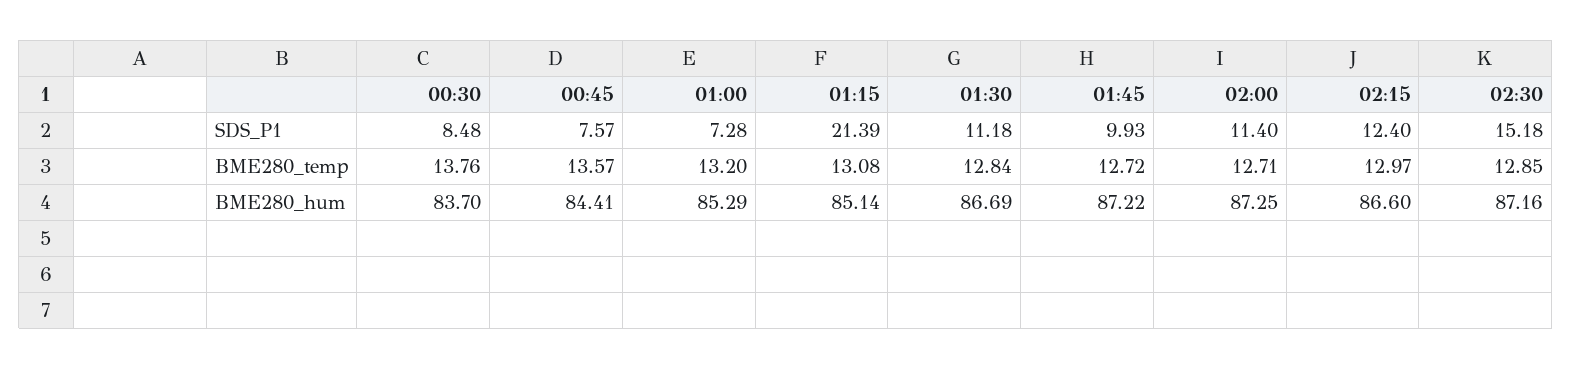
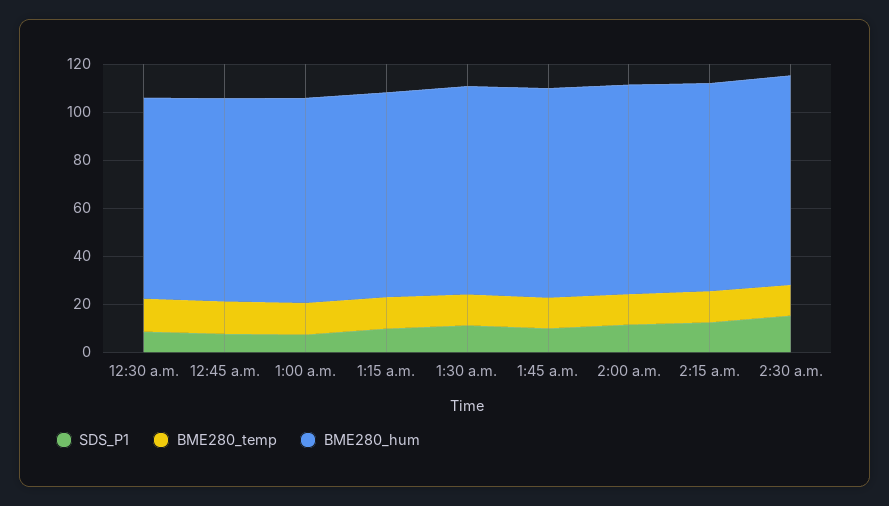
  {
    "SDS_P1": {
      "00:30": 8.48,
      "00:45": 7.57,
      "01:00": 7.28,
-     "01:15": 21.39,
+     "01:15": 10,
      "01:30": 11.18,
      "01:45": 9.93,
      "02:00": 11.4,
      "02:15": 12.4,
      "02:30": 15.18
    },
    "BME280_temp": {
      "00:30": 13.76,
      "00:45": 13.57,
      "01:00": 13.2,
      "01:15": 13.08,
      "01:30": 12.84,
      "01:45": 12.72,
      "02:00": 12.71,
      "02:15": 12.97,
      "02:30": 12.85
    },
    "BME280_hum": {
      "00:30": 83.7,
      "00:45": 84.41,
      "01:00": 85.29,
      "01:15": 85.14,
      "01:30": 86.69,
      "01:45": 87.22,
      "02:00": 87.25,
      "02:15": 86.6,
      "02:30": 87.16
    }
  }

